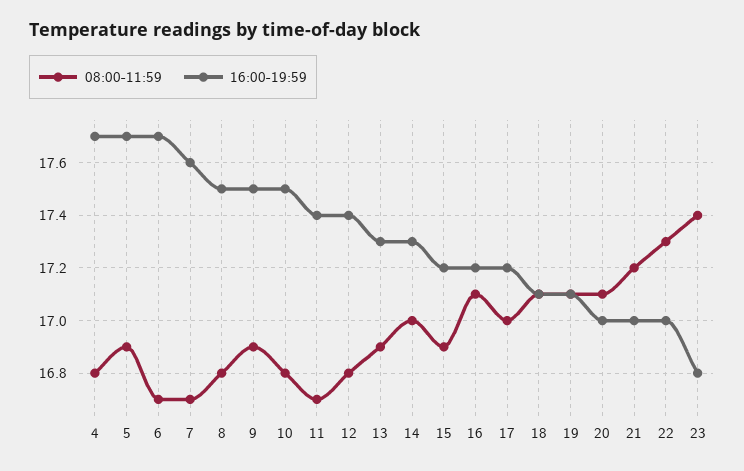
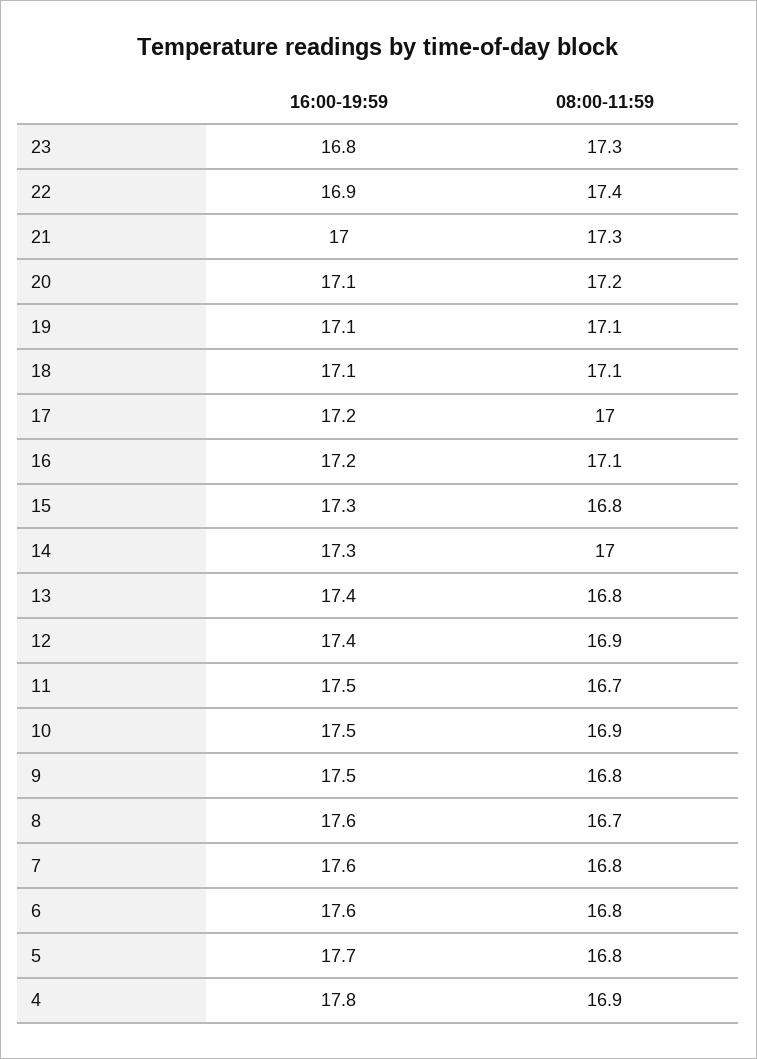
  {
    "08:00-11:59": {
-     "4": 16.8,
+     "4": 16.9,
-     "5": 16.9,
+     "5": 16.8,
-     "6": 16.7,
+     "6": 16.8,
-     "7": 16.7,
+     "7": 16.8,
-     "8": 16.8,
+     "8": 16.7,
-     "9": 16.9,
+     "9": 16.8,
-     "10": 16.8,
+     "10": 16.9,
      "11": 16.7,
-     "12": 16.8,
+     "12": 16.9,
-     "13": 16.9,
+     "13": 16.8,
      "14": 17,
-     "15": 16.9,
+     "15": 16.8,
      "16": 17.1,
      "17": 17,
      "18": 17.1,
      "19": 17.1,
-     "20": 17.1,
+     "20": 17.2,
-     "21": 17.2,
+     "21": 17.3,
-     "22": 17.3,
+     "22": 17.4,
-     "23": 17.4
+     "23": 17.3
    },
    "16:00-19:59": {
-     "4": 17.7,
+     "4": 17.8,
      "5": 17.7,
-     "6": 17.7,
+     "6": 17.6,
      "7": 17.6,
-     "8": 17.5,
+     "8": 17.6,
      "9": 17.5,
      "10": 17.5,
-     "11": 17.4,
+     "11": 17.5,
      "12": 17.4,
-     "13": 17.3,
+     "13": 17.4,
      "14": 17.3,
-     "15": 17.2,
+     "15": 17.3,
      "16": 17.2,
      "17": 17.2,
      "18": 17.1,
      "19": 17.1,
-     "20": 17,
+     "20": 17.1,
      "21": 17,
-     "22": 17,
+     "22": 16.9,
      "23": 16.8
    }
  }

